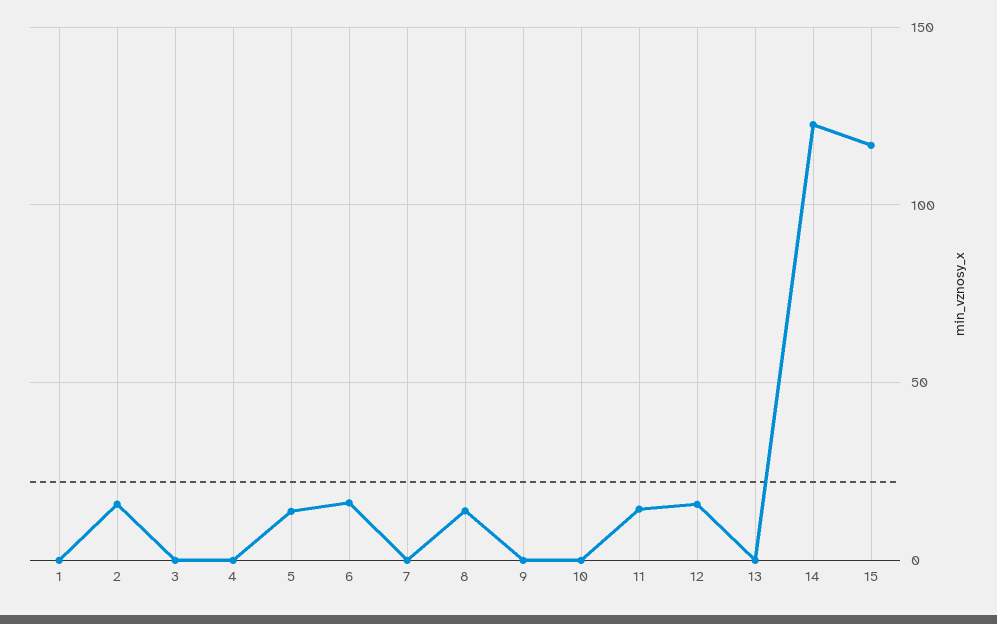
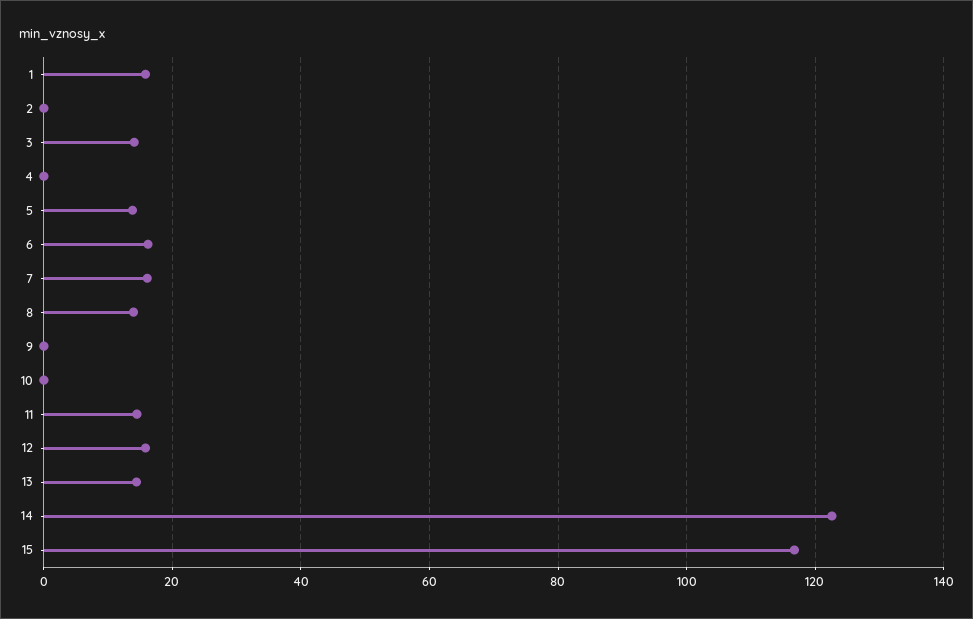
  {
-   "1": 0,
+   "1": 16,
-   "2": 15,
+   "2": 0,
-   "3": 0,
+   "3": 14,
    "4": 0,
    "5": 14,
    "6": 16,
-   "7": 0,
+   "7": 16,
    "8": 14,
    "9": 0,
    "10": 0,
    "11": 14,
    "12": 16,
-   "13": 0,
+   "13": 14,
    "14": 122,
    "15": 116
  }

